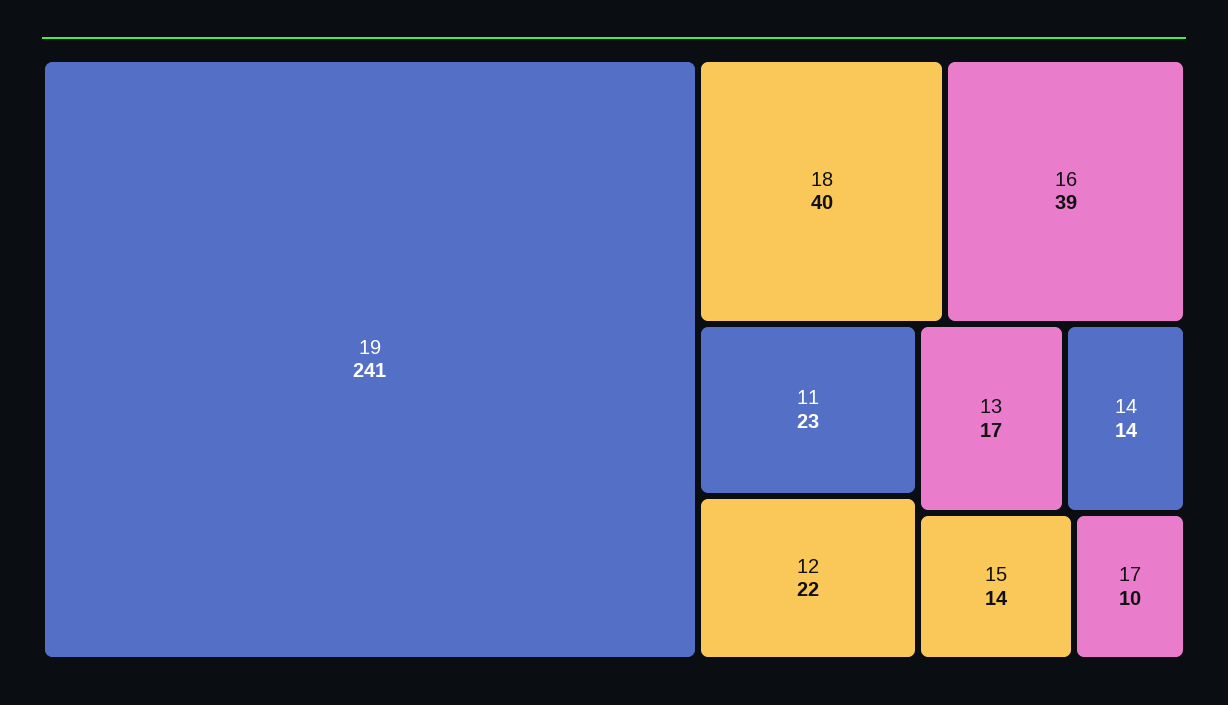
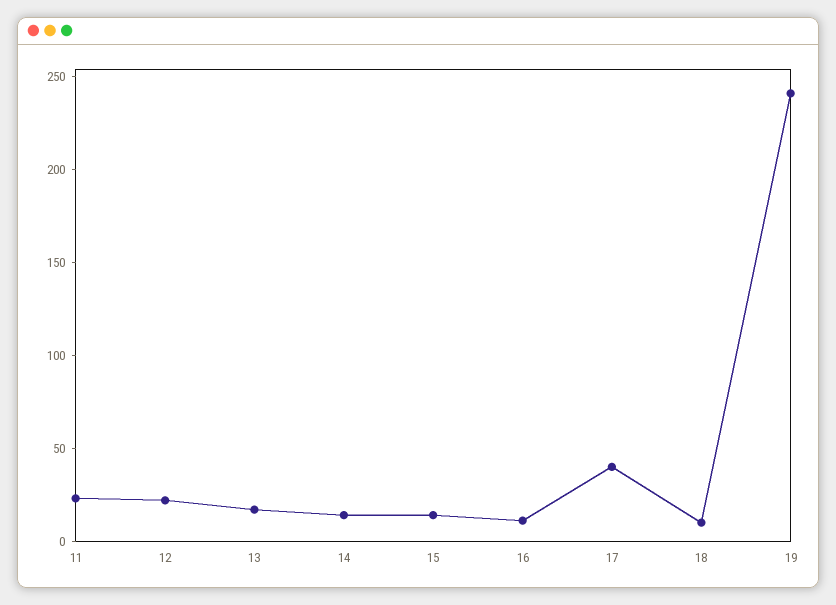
  {
    "19": 241,
-   "18": 40,
+   "18": 10,
-   "16": 39,
+   "16": 10,
    "11": 23,
    "12": 22,
    "13": 17,
    "14": 14,
    "15": 14,
-   "17": 10
+   "17": 40
  }

